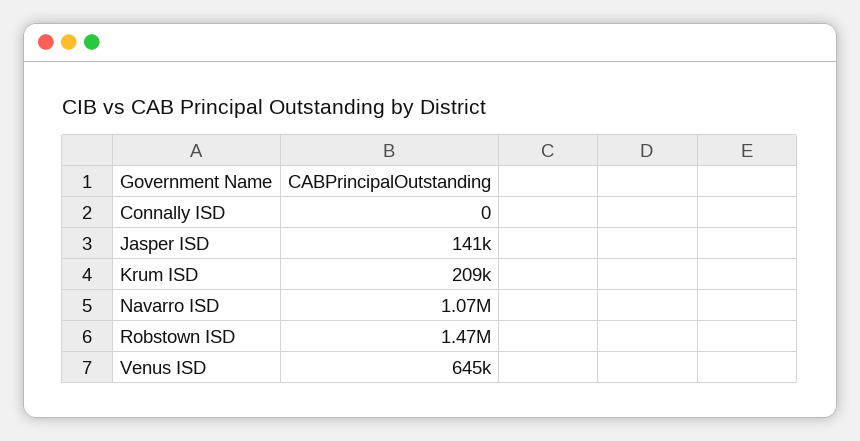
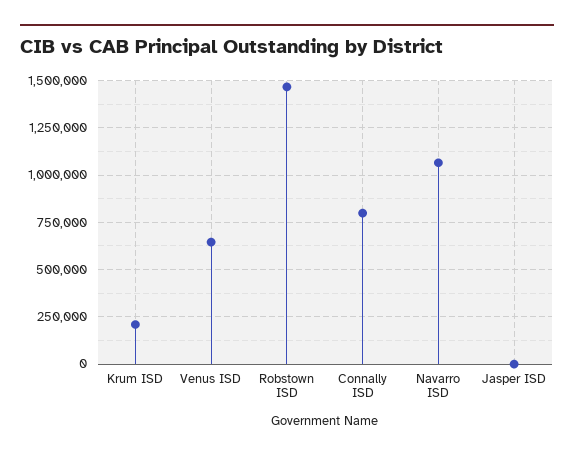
  {
-   "Connally ISD": 0,
+   "Connally ISD": 800000,
-   "Jasper ISD": 141000,
+   "Jasper ISD": 0,
    "Krum ISD": 209000,
    "Navarro ISD": 1070000,
    "Robstown ISD": 1470000,
    "Venus ISD": 645000
  }

